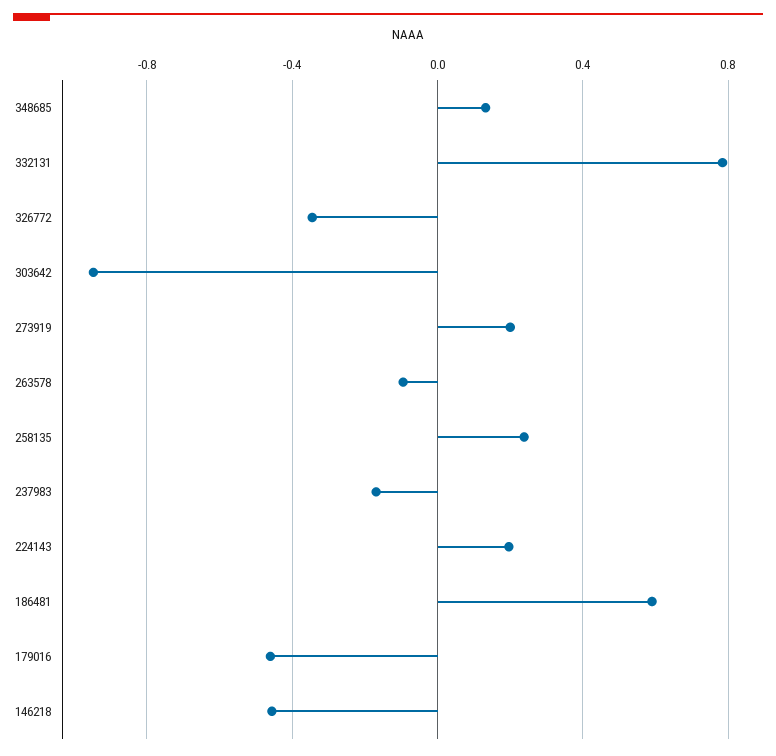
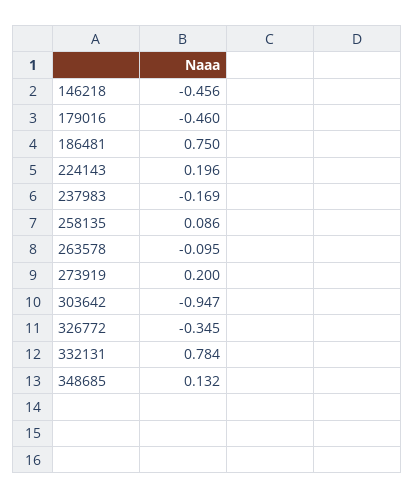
  {
    "348685": 0.132,
    "332131": 0.784,
    "326772": -0.345,
    "303642": -0.947,
    "273919": 0.2,
    "263578": -0.095,
-   "258135": 0.25,
+   "258135": 0.086,
    "237983": -0.169,
    "224143": 0.196,
-   "186481": 0.6,
+   "186481": 0.75,
    "179016": -0.46,
    "146218": -0.456
  }

